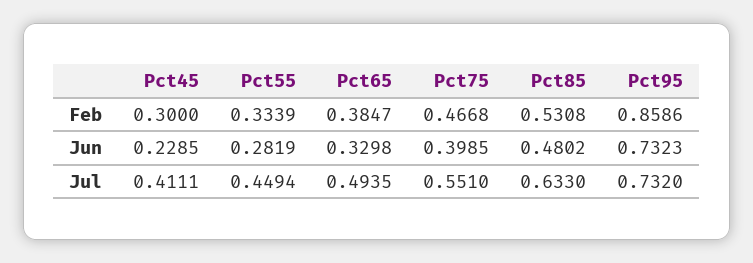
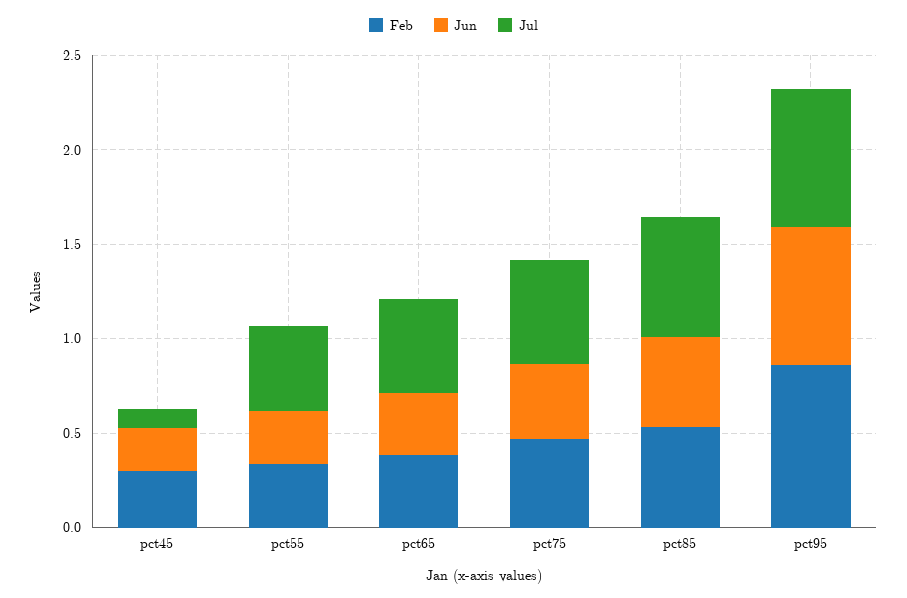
  {
    "Feb": {
      "Pct45": 0.3,
      "Pct55": 0.3339,
      "Pct65": 0.3847,
      "Pct75": 0.4668,
      "Pct85": 0.5308,
      "Pct95": 0.8586
    },
    "Jun": {
      "Pct45": 0.2285,
      "Pct55": 0.2819,
      "Pct65": 0.3298,
      "Pct75": 0.3985,
      "Pct85": 0.4802,
      "Pct95": 0.7323
    },
    "Jul": {
-     "Pct45": 0.4111,
+     "Pct45": 0.1,
      "Pct55": 0.4494,
      "Pct65": 0.4935,
      "Pct75": 0.551,
      "Pct85": 0.633,
      "Pct95": 0.732
    }
  }

